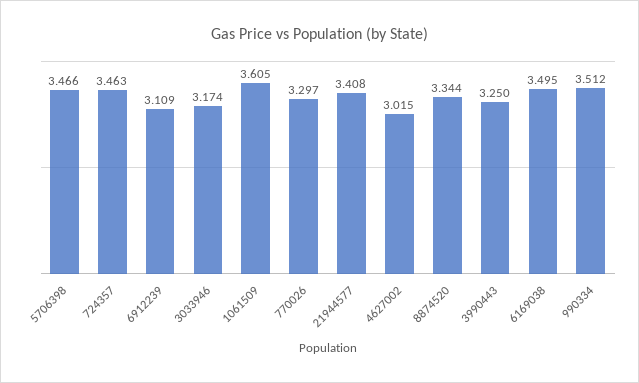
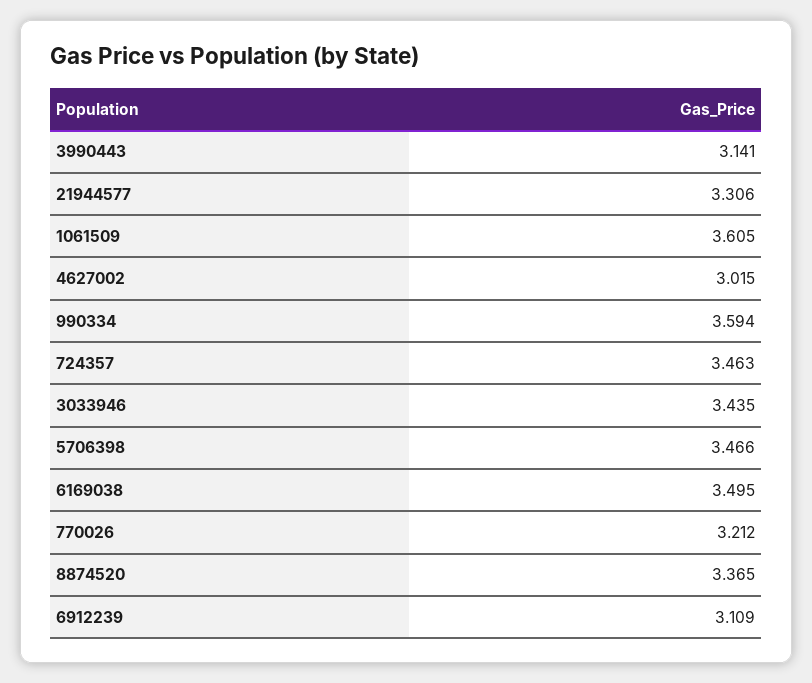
  {
    "5706398": 3.466,
    "724357": 3.463,
    "6912239": 3.109,
-   "3033946": 3.174,
+   "3033946": 3.435,
    "1061509": 3.605,
-   "770026": 3.297,
+   "770026": 3.212,
-   "21944577": 3.408,
+   "21944577": 3.306,
    "4627002": 3.015,
-   "8874520": 3.344,
+   "8874520": 3.365,
-   "3990443": 3.25,
+   "3990443": 3.141,
    "6169038": 3.495,
-   "990334": 3.512
+   "990334": 3.594
  }

